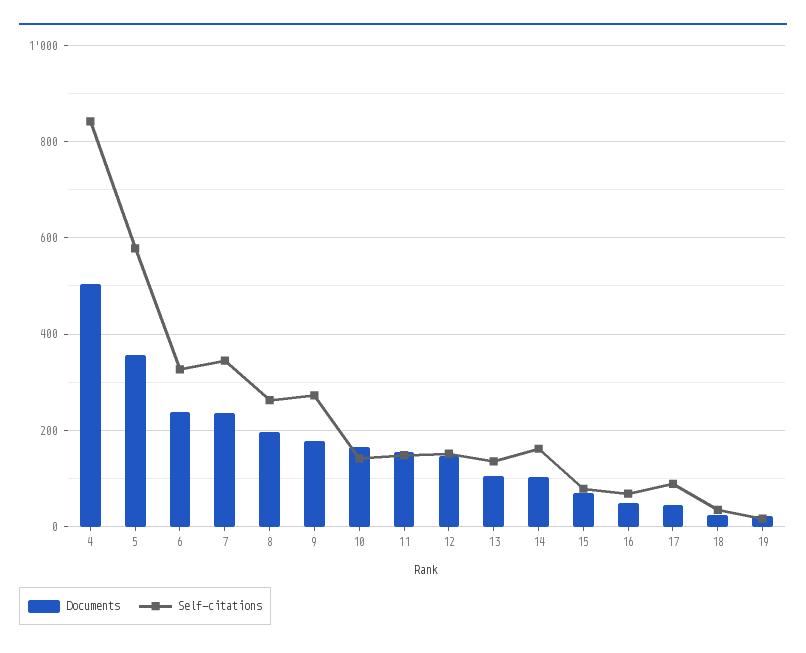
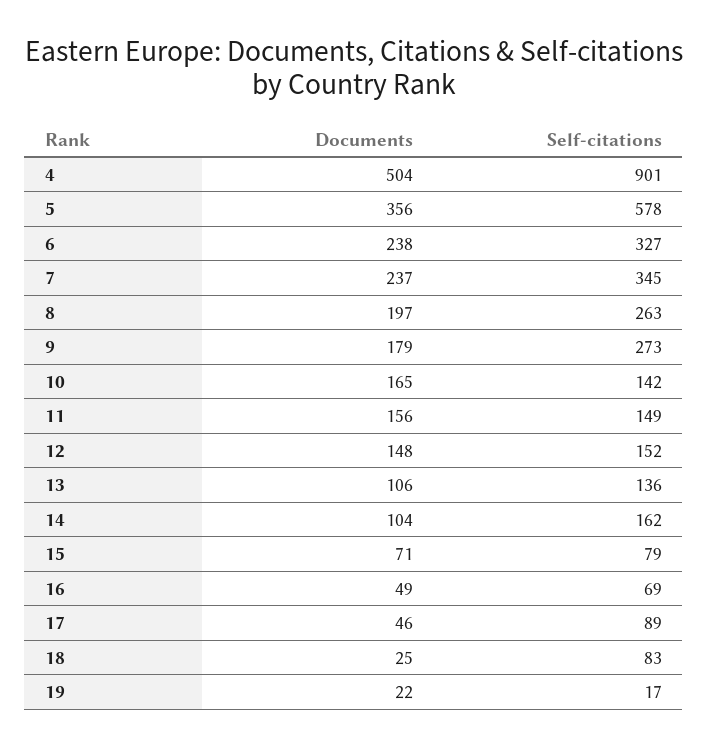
  {
    "Documents": {
      "4": 504,
      "5": 356,
      "6": 238,
      "7": 237,
      "8": 197,
      "9": 179,
      "10": 165,
      "11": 156,
      "12": 148,
      "13": 106,
      "14": 104,
      "15": 71,
      "16": 49,
      "17": 46,
      "18": 25,
      "19": 22
    },
    "Self-citations": {
-     "4": 840,
+     "4": 901,
      "5": 578,
      "6": 327,
      "7": 345,
      "8": 263,
      "9": 273,
      "10": 142,
      "11": 149,
      "12": 152,
      "13": 136,
      "14": 162,
      "15": 79,
      "16": 69,
      "17": 89,
-     "18": 40,
+     "18": 83,
      "19": 17
    }
  }

